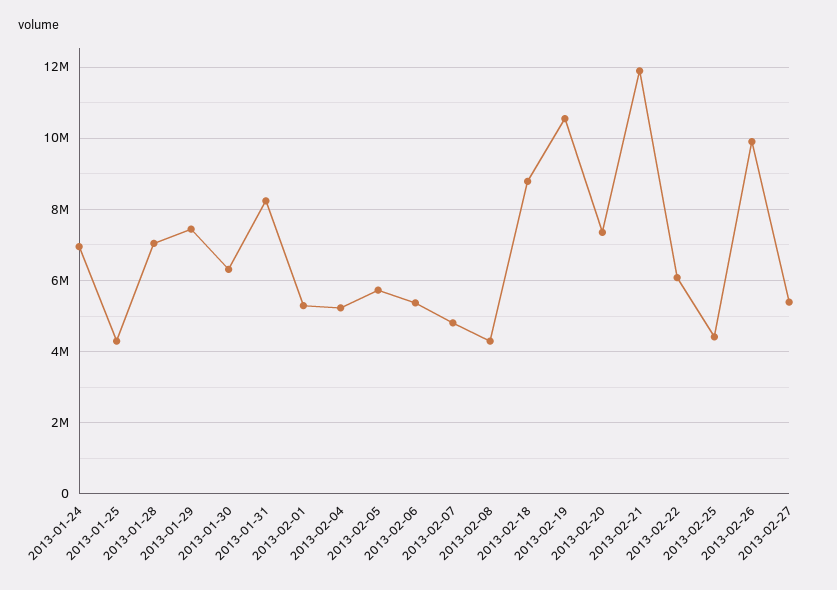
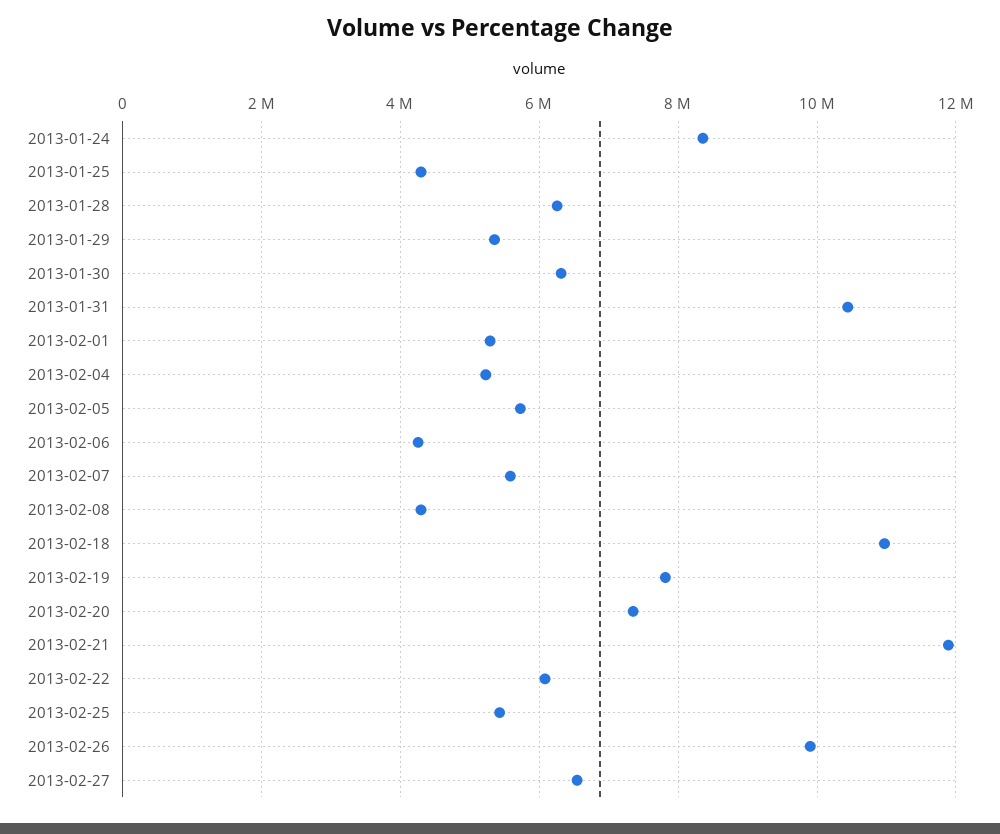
  {
-   "2013-01-24": 7000000,
+   "2013-01-24": 8400000,
    "2013-01-25": 4200000,
-   "2013-01-28": 7000000,
+   "2013-01-28": 6200000,
-   "2013-01-29": 7400000,
+   "2013-01-29": 5400000,
    "2013-01-30": 6400000,
-   "2013-01-31": 8200000,
+   "2013-01-31": 10400000,
    "2013-02-01": 5200000,
    "2013-02-04": 5200000,
    "2013-02-05": 5800000,
-   "2013-02-06": 5400000,
+   "2013-02-06": 4200000,
-   "2013-02-07": 4800000,
+   "2013-02-07": 5600000,
    "2013-02-08": 4200000,
-   "2013-02-18": 8800000,
+   "2013-02-18": 11000000,
-   "2013-02-19": 10600000,
+   "2013-02-19": 7800000,
    "2013-02-20": 7400000,
    "2013-02-21": 11800000,
    "2013-02-22": 6000000,
-   "2013-02-25": 4400000,
+   "2013-02-25": 5400000,
    "2013-02-26": 10000000,
-   "2013-02-27": 5400000
+   "2013-02-27": 6600000
  }

